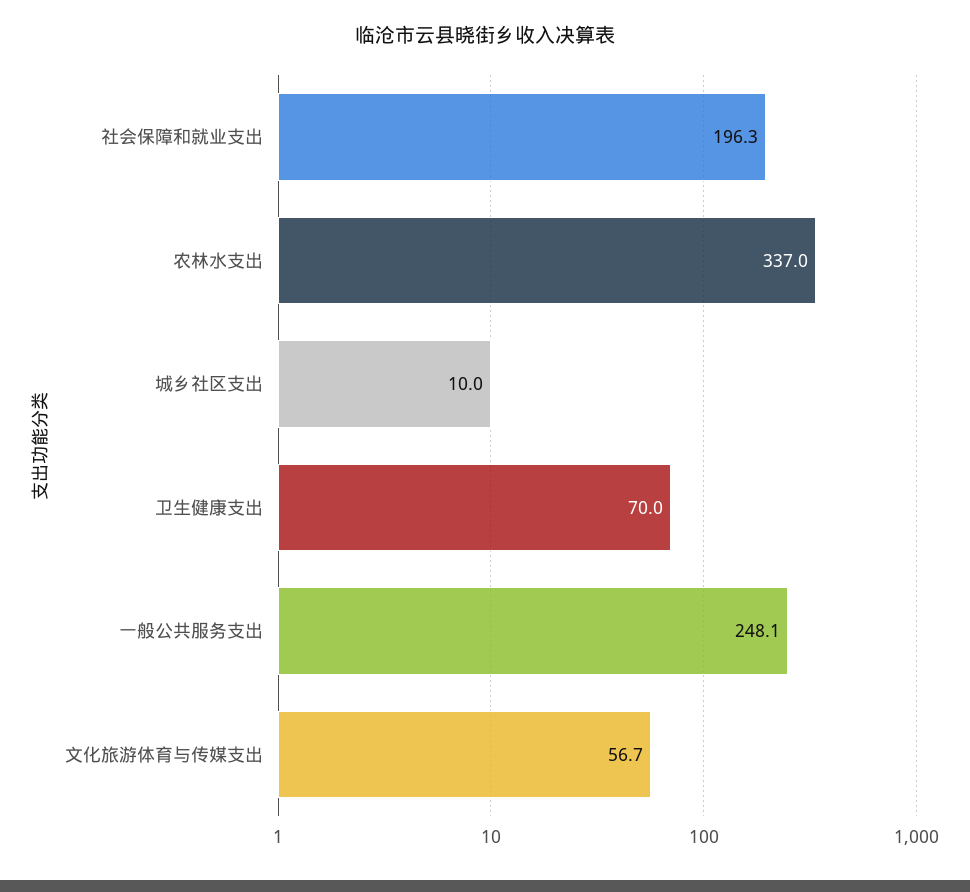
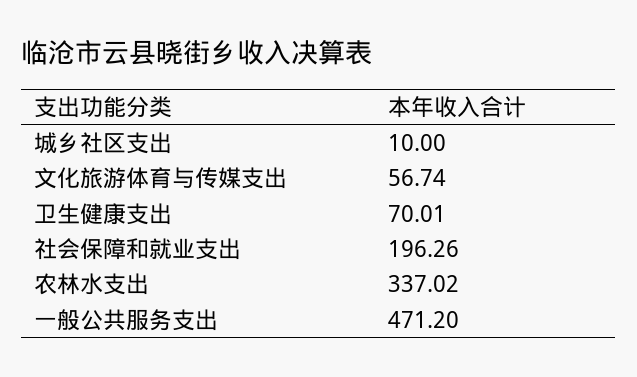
  {
    "社会保障和就业支出": 196.26,
    "农林水支出": 337.02,
    "城乡社区支出": 10,
    "卫生健康支出": 70.01,
-   "一般公共服务支出": 248.1,
+   "一般公共服务支出": 471.2,
    "文化旅游体育与传媒支出": 56.74
  }

